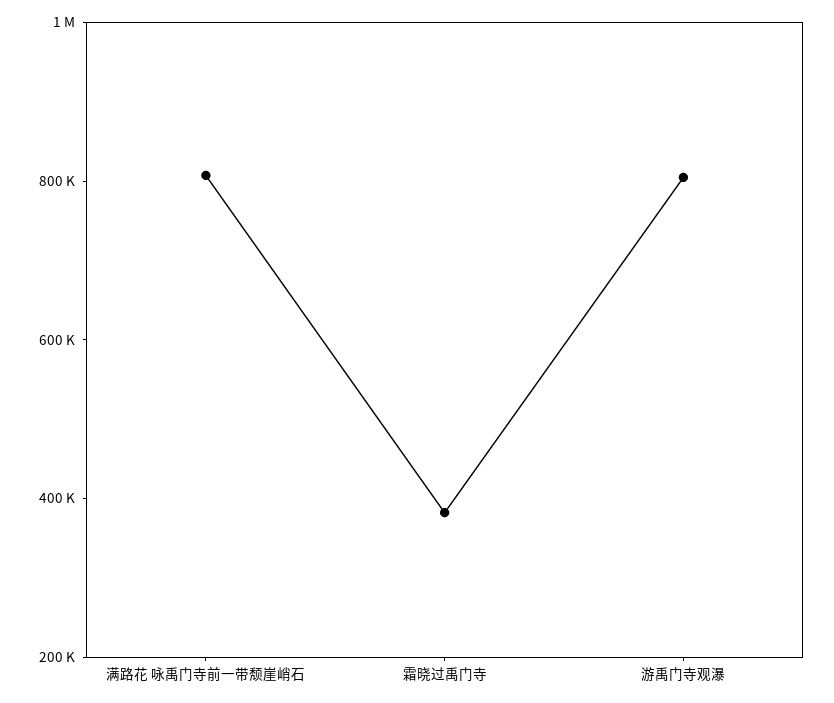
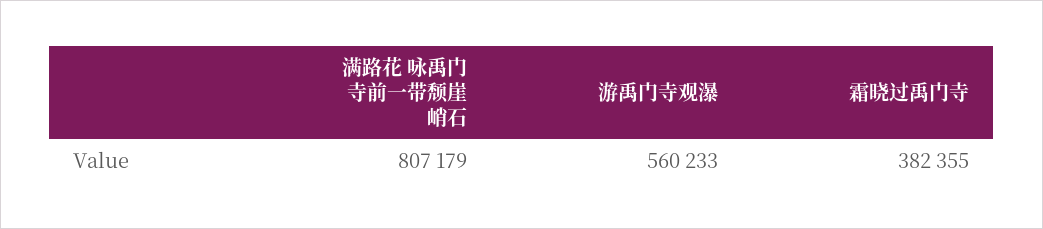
  {
    "满路花 咏禹门寺前一带颓崖峭石": 807179,
    "霜晓过禹门寺": 382355,
-   "游禹门寺观瀑": 800000
+   "游禹门寺观瀑": 560233
  }

